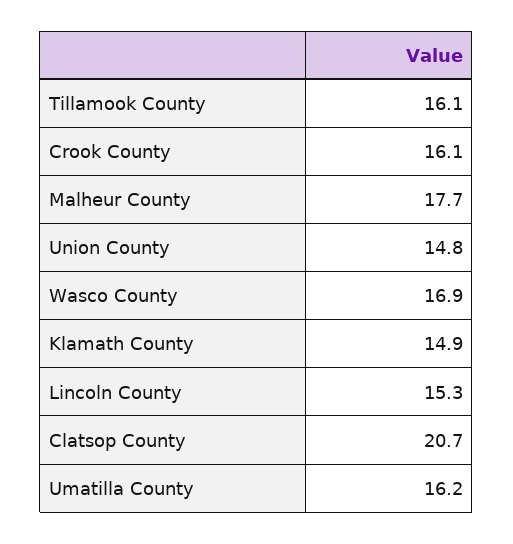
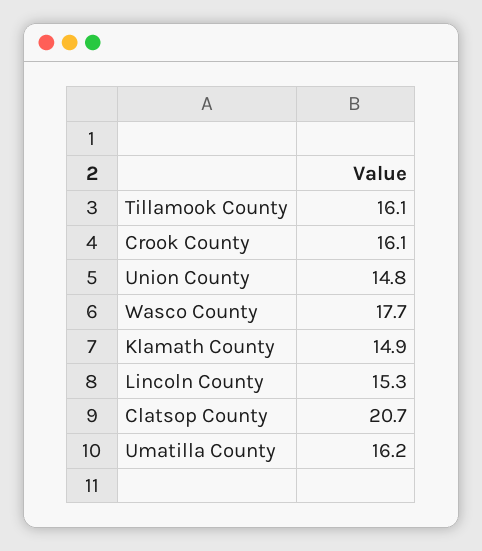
  {
    "Tillamook County": 16.1,
    "Crook County": 16.1,
-   "Malheur County": 17.7,
    "Union County": 14.8,
-   "Wasco County": 16.9,
+   "Wasco County": 17.7,
    "Klamath County": 14.9,
    "Lincoln County": 15.3,
    "Clatsop County": 20.7,
    "Umatilla County": 16.2
  }

